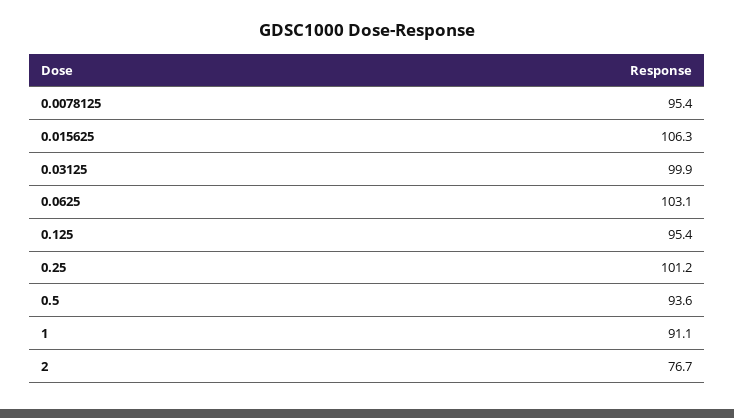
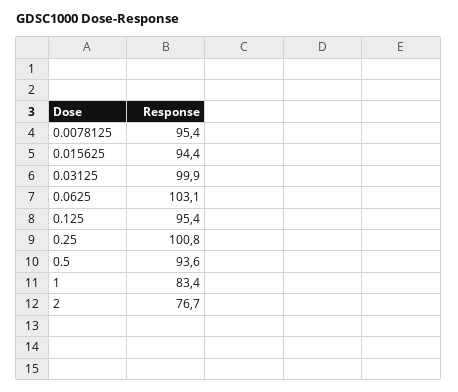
  {
    "0.0078125": 95.4,
-   "0.015625": 106.3,
+   "0.015625": 94.4,
    "0.03125": 99.9,
    "0.0625": 103.1,
    "0.125": 95.4,
-   "0.25": 101.2,
+   "0.25": 100.8,
    "0.5": 93.6,
-   "1": 91.1,
+   "1": 83.4,
    "2": 76.7
  }

